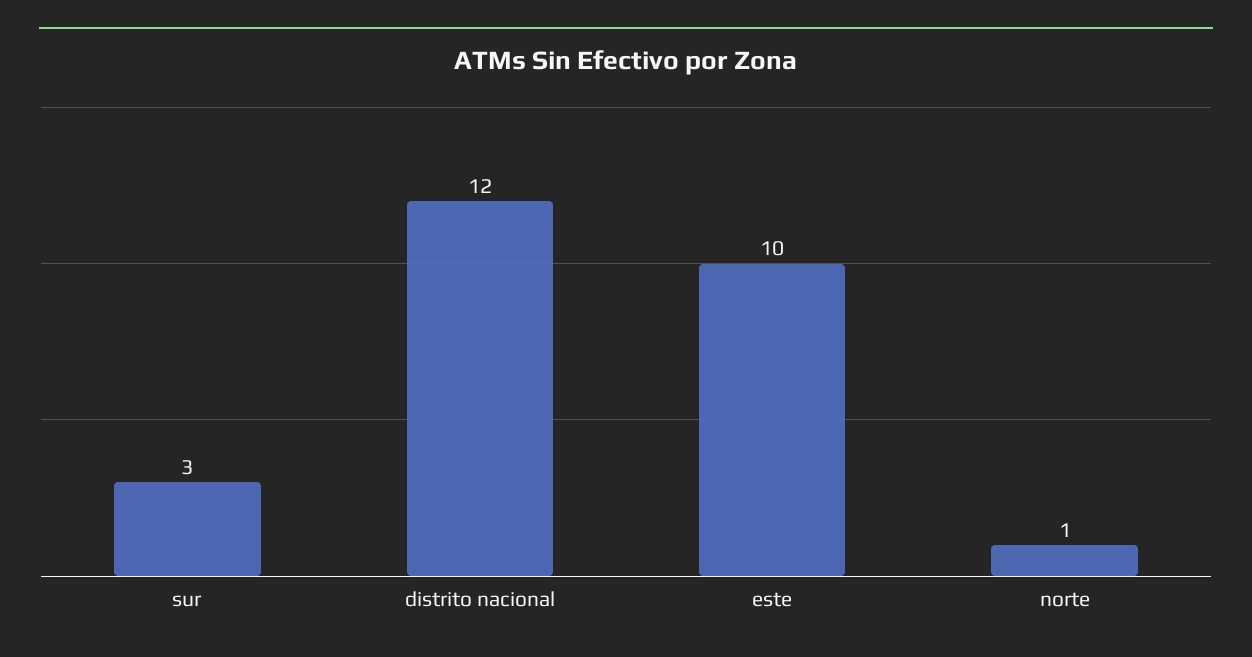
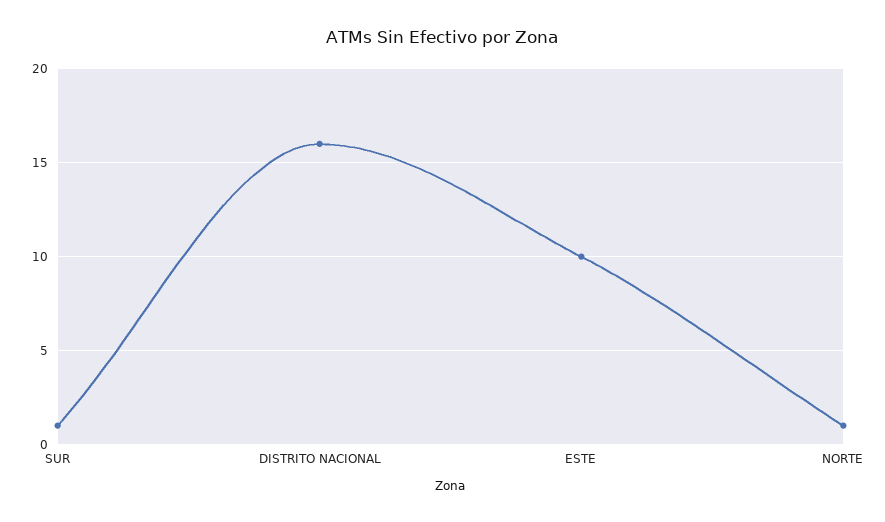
  {
-   "sur": 3,
+   "sur": 1,
-   "distrito nacional": 12,
+   "distrito nacional": 16,
    "este": 10,
    "norte": 1
  }

